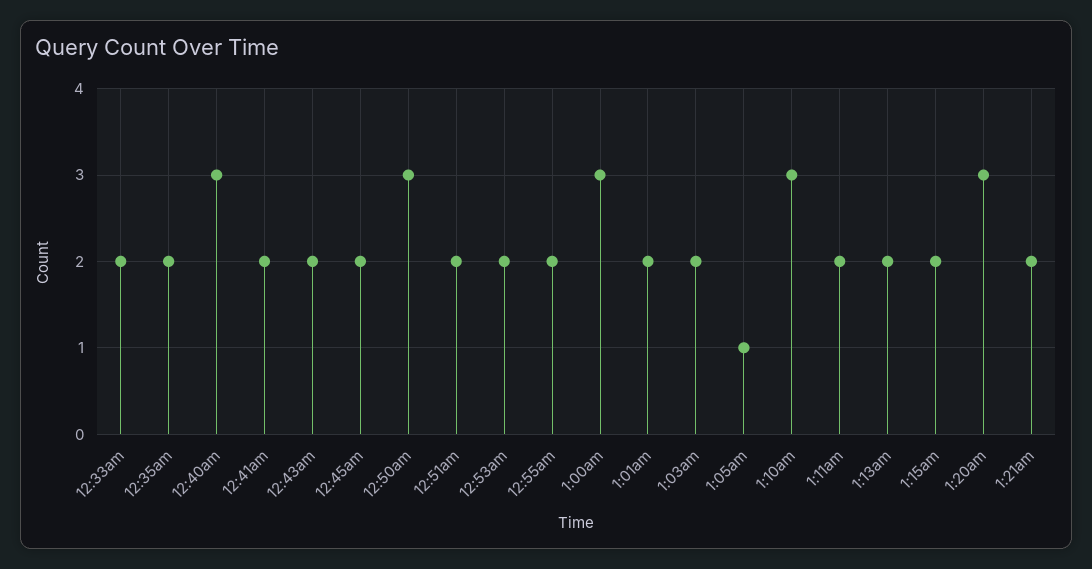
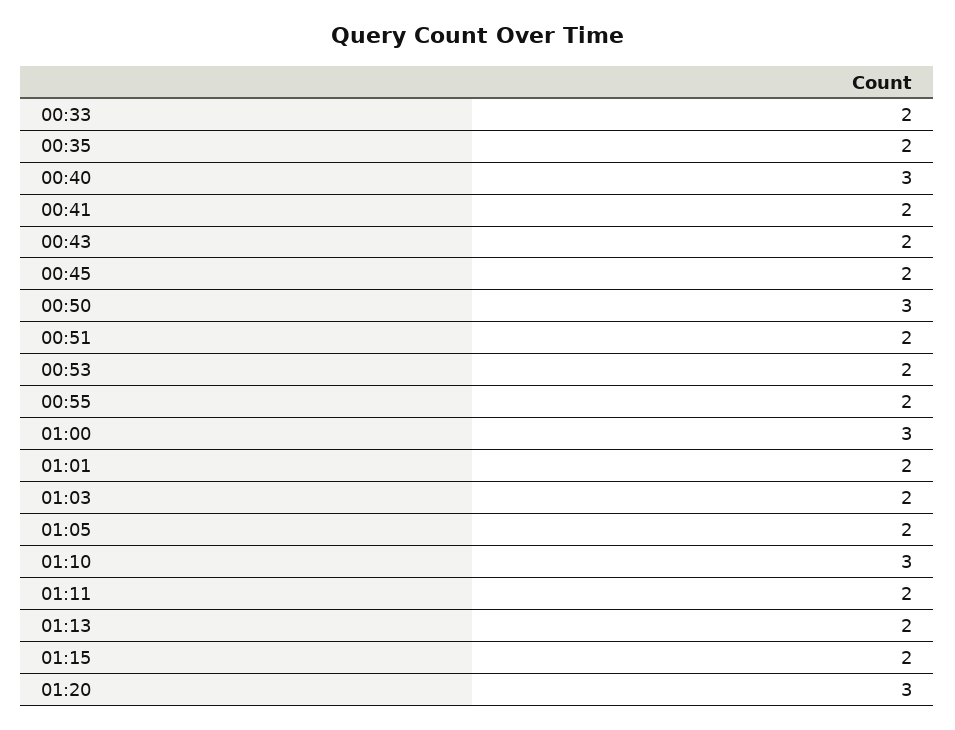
  {
    "12:33am": 2,
    "12:35am": 2,
    "12:40am": 3,
    "12:41am": 2,
    "12:43am": 2,
    "12:45am": 2,
    "12:50am": 3,
    "12:51am": 2,
    "12:53am": 2,
    "12:55am": 2,
    "1:00am": 3,
    "1:01am": 2,
    "1:03am": 2,
-   "1:05am": 1,
+   "1:05am": 2,
    "1:10am": 3,
    "1:11am": 2,
    "1:13am": 2,
    "1:15am": 2,
-   "1:20am": 3,
+   "1:20am": 3
-   "1:21am": 2
  }

